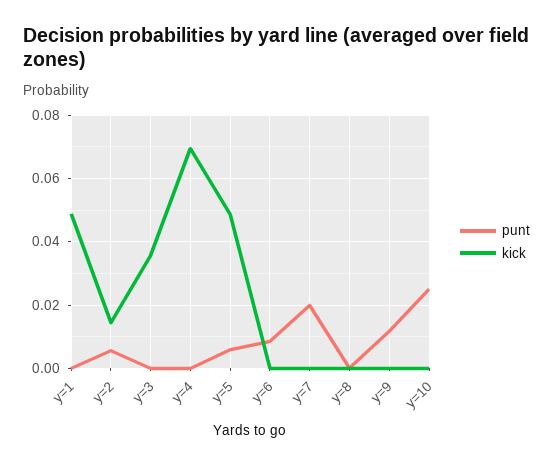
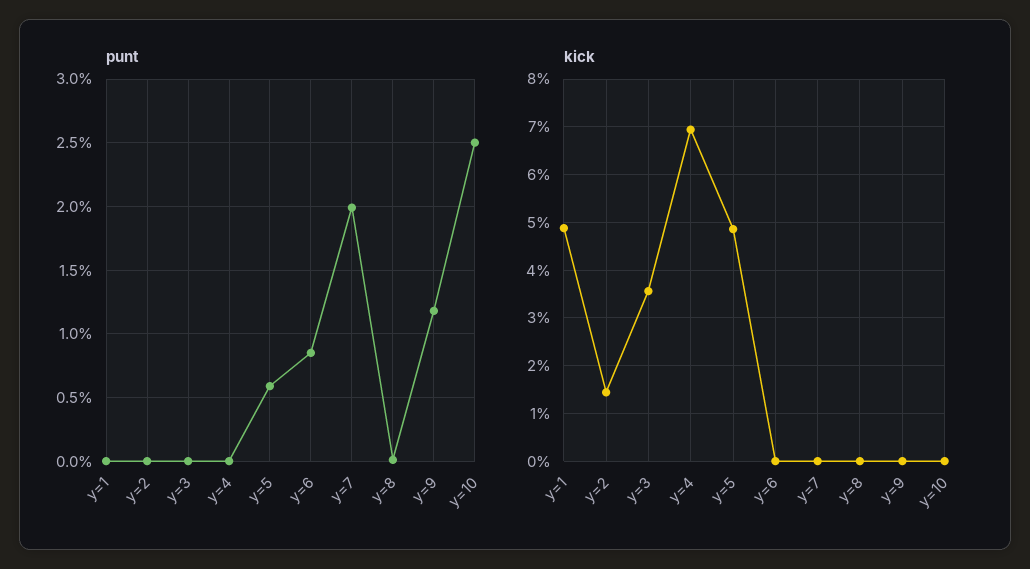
  {
    "punt": {
      "y=1": 0,
-     "y=2": 0.006,
+     "y=2": 0,
      "y=3": 0,
      "y=4": 0,
      "y=5": 0.006,
      "y=6": 0.0085,
      "y=7": 0.02,
      "y=8": 0,
      "y=9": 0.012,
      "y=10": 0.025
    },
    "kick": {
      "y=1": 0.048,
      "y=2": 0.014,
      "y=3": 0.036,
      "y=4": 0.07,
      "y=5": 0.048,
      "y=6": 0,
      "y=7": 0,
      "y=8": 0,
      "y=9": 0,
      "y=10": 0
    }
  }

